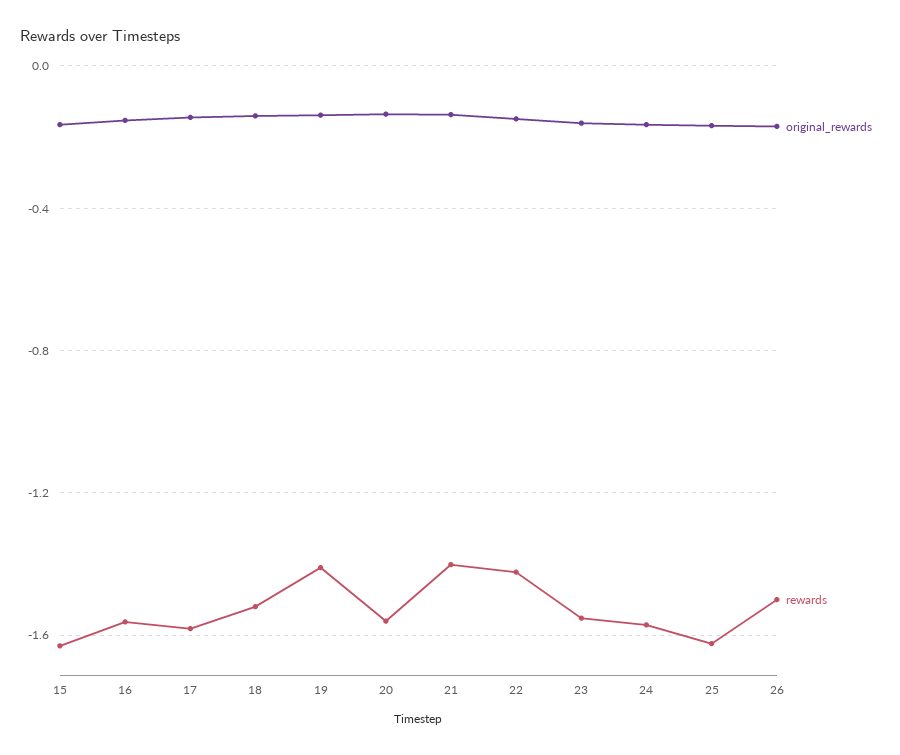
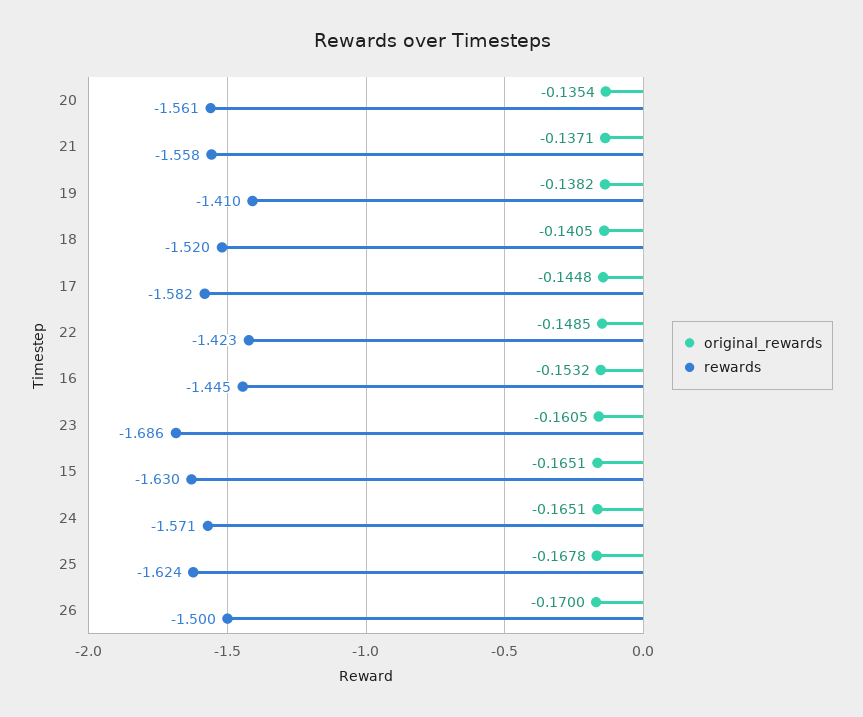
  {
    "original_rewards": {
      "15": -0.1651,
      "16": -0.1532,
      "17": -0.1448,
      "18": -0.1405,
      "19": -0.1382,
      "20": -0.1354,
      "21": -0.1371,
      "22": -0.1485,
      "23": -0.1605,
      "24": -0.1651,
      "25": -0.1678,
      "26": -0.17
    },
    "rewards": {
      "15": -1.63,
-     "16": -1.55,
+     "16": -1.445,
      "17": -1.582,
      "18": -1.52,
      "19": -1.41,
      "20": -1.561,
-     "21": -1.4,
+     "21": -1.558,
      "22": -1.423,
-     "23": -1.55,
+     "23": -1.686,
      "24": -1.571,
      "25": -1.624,
      "26": -1.5
    }
  }

